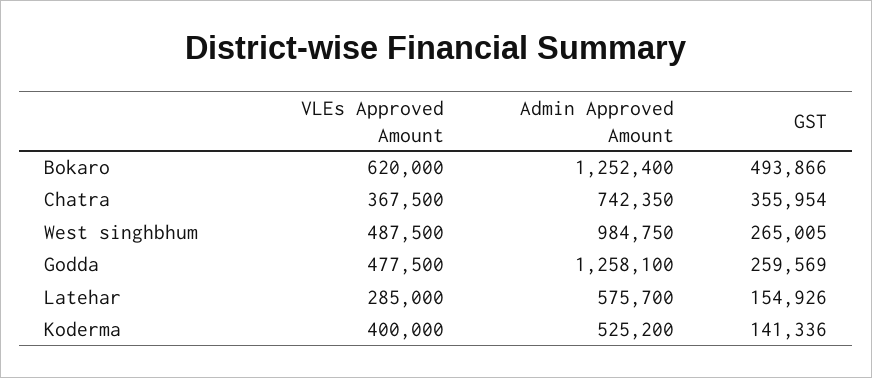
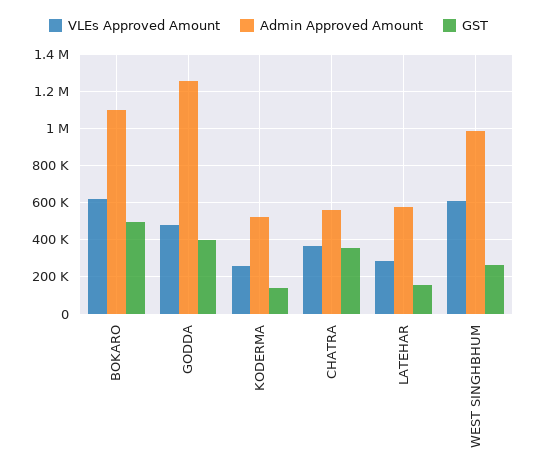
  {
    "VLEs Approved Amount": {
      "Bokaro": 620000,
      "Chatra": 367500,
-     "West singhbhum": 487500,
+     "West singhbhum": 600000,
      "Godda": 477500,
      "Latehar": 285000,
-     "Koderma": 400000
+     "Koderma": 250000
    },
    "Admin Approved Amount": {
-     "Bokaro": 1252400,
+     "Bokaro": 1100000,
-     "Chatra": 742350,
+     "Chatra": 550000,
      "West singhbhum": 984750,
      "Godda": 1258100,
      "Latehar": 575700,
      "Koderma": 525200
    },
    "GST": {
      "Bokaro": 493866,
      "Chatra": 355954,
      "West singhbhum": 265005,
-     "Godda": 259569,
+     "Godda": 400000,
      "Latehar": 154926,
      "Koderma": 141336
    }
  }

